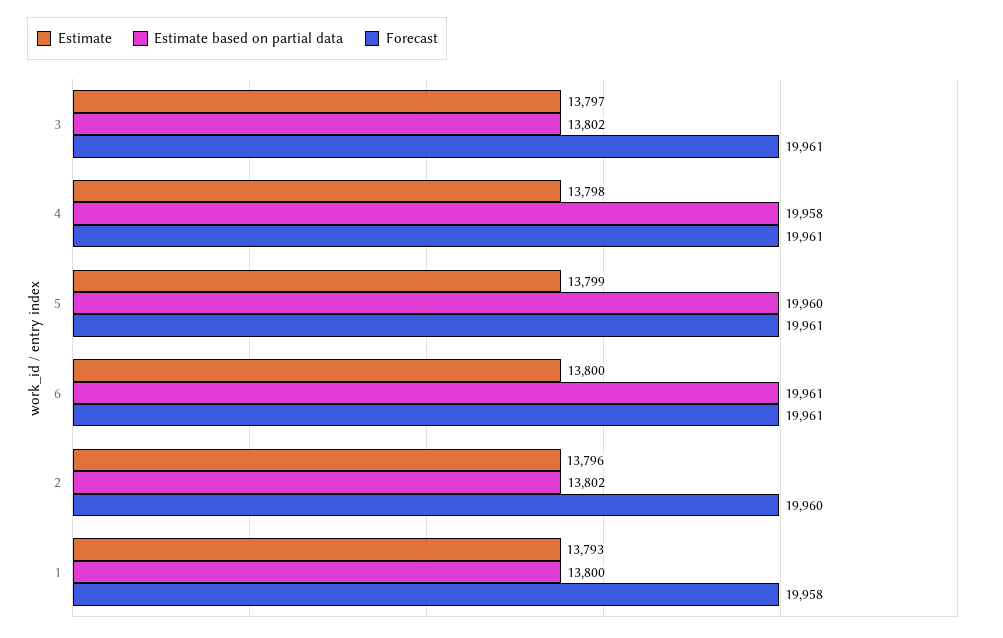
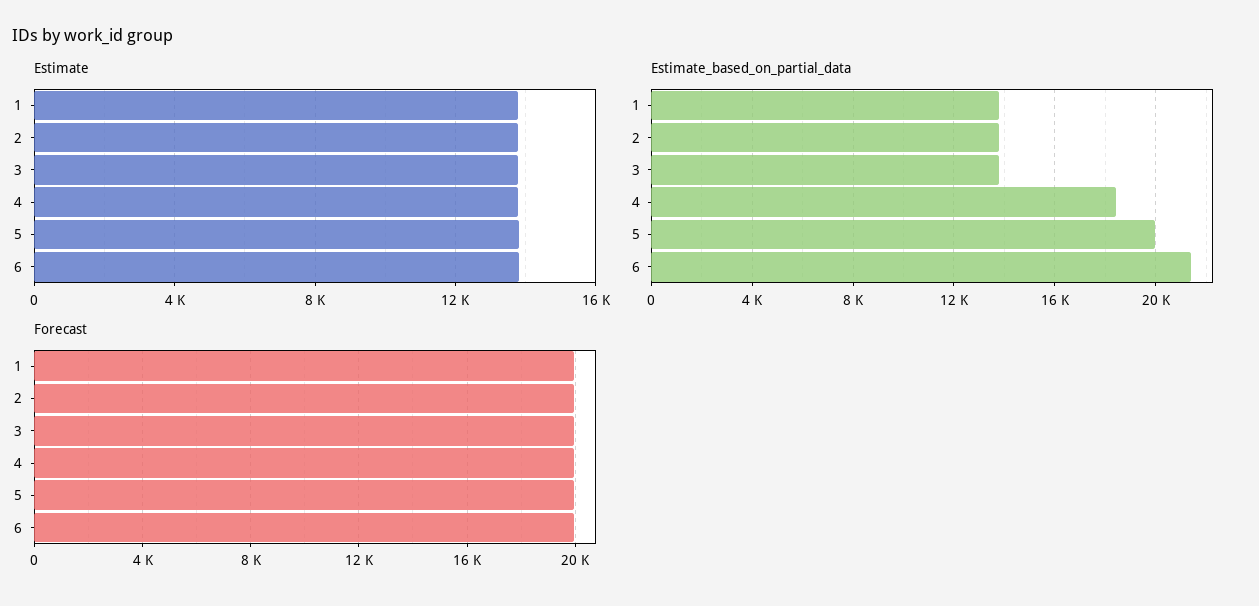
  {
    "Estimate": {
      "3": 13797,
      "4": 13798,
      "5": 13799,
      "6": 13800,
      "2": 13796,
      "1": 13793
    },
    "Estimate based on partial data": {
      "3": 13802,
-     "4": 19958,
+     "4": 18500,
      "5": 19960,
-     "6": 19961,
+     "6": 21500,
      "2": 13802,
      "1": 13800
    },
    "Forecast": {
      "3": 19961,
      "4": 19961,
      "5": 19961,
      "6": 19961,
      "2": 19960,
      "1": 19958
    }
  }

